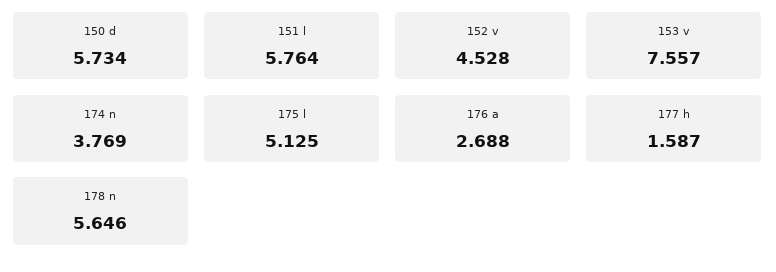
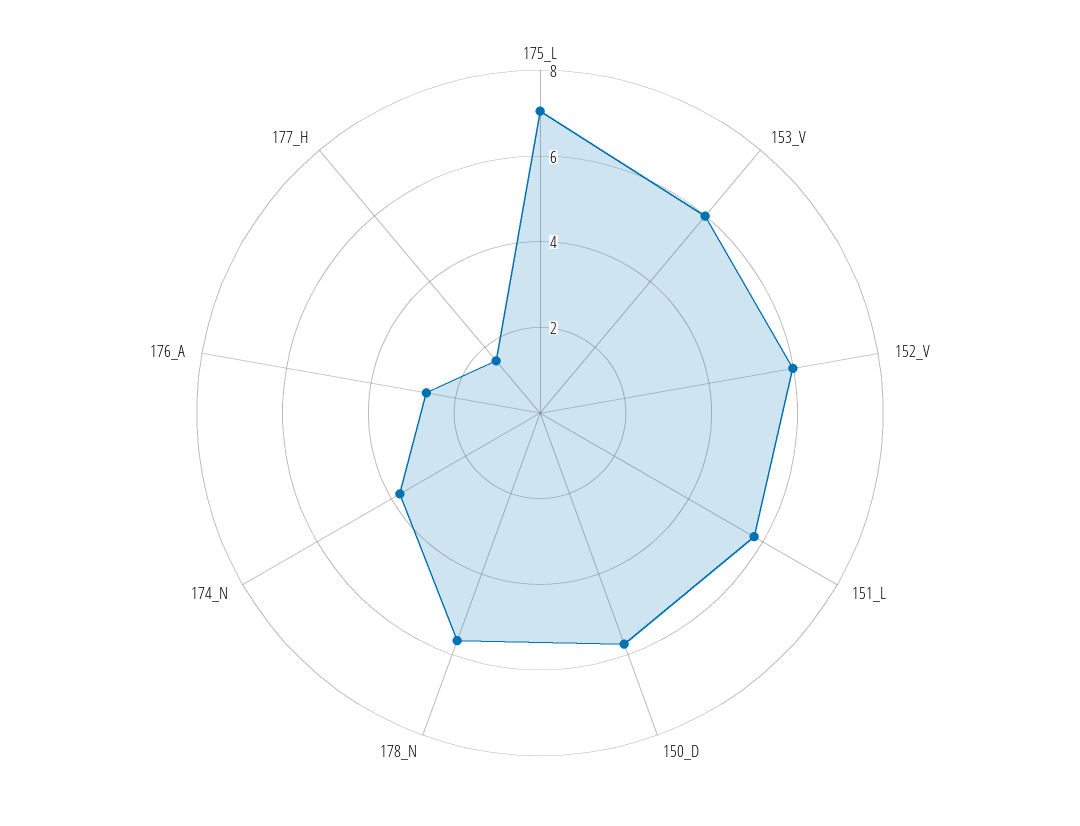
  {
    "150 d": 5.734,
    "151 l": 5.764,
-   "152 v": 4.528,
+   "152 v": 6,
-   "153 v": 7.557,
+   "153 v": 6,
    "174 n": 3.769,
-   "175 l": 5.125,
+   "175 l": 7,
    "176 a": 2.688,
    "177 h": 1.587,
    "178 n": 5.646
  }

